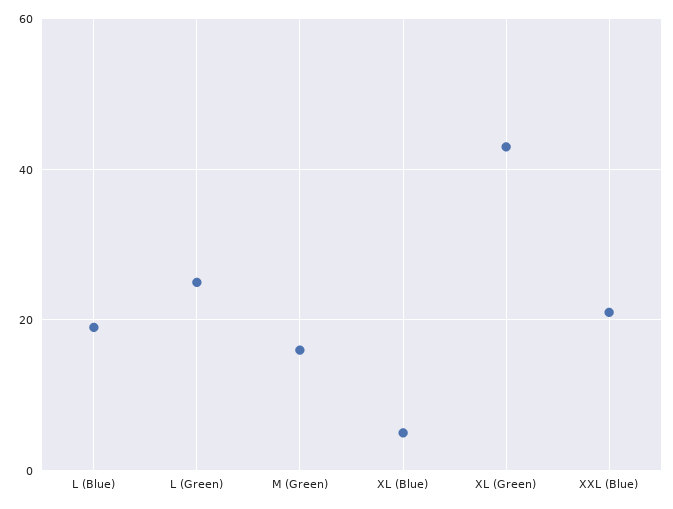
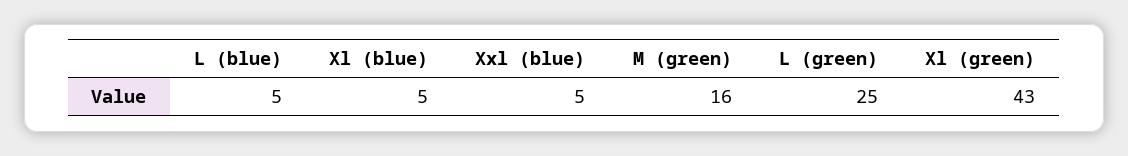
  {
-   "L (Blue)": 20,
+   "L (Blue)": 5,
    "L (Green)": 25,
    "M (Green)": 16,
    "XL (Blue)": 5,
    "XL (Green)": 43,
-   "XXL (Blue)": 20
+   "XXL (Blue)": 5
  }

